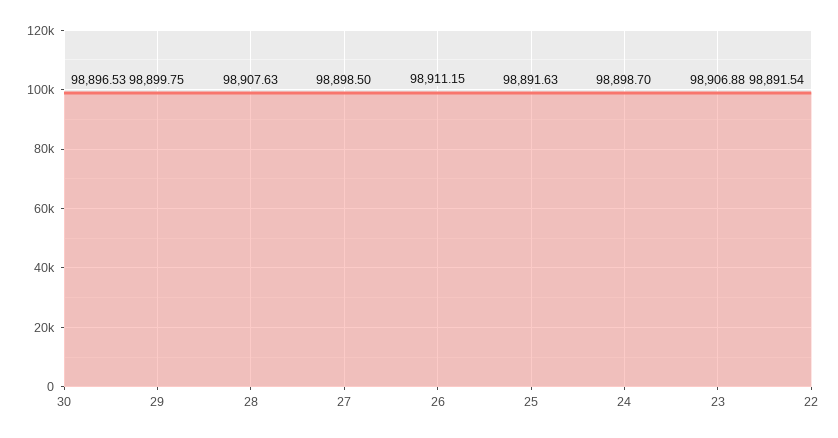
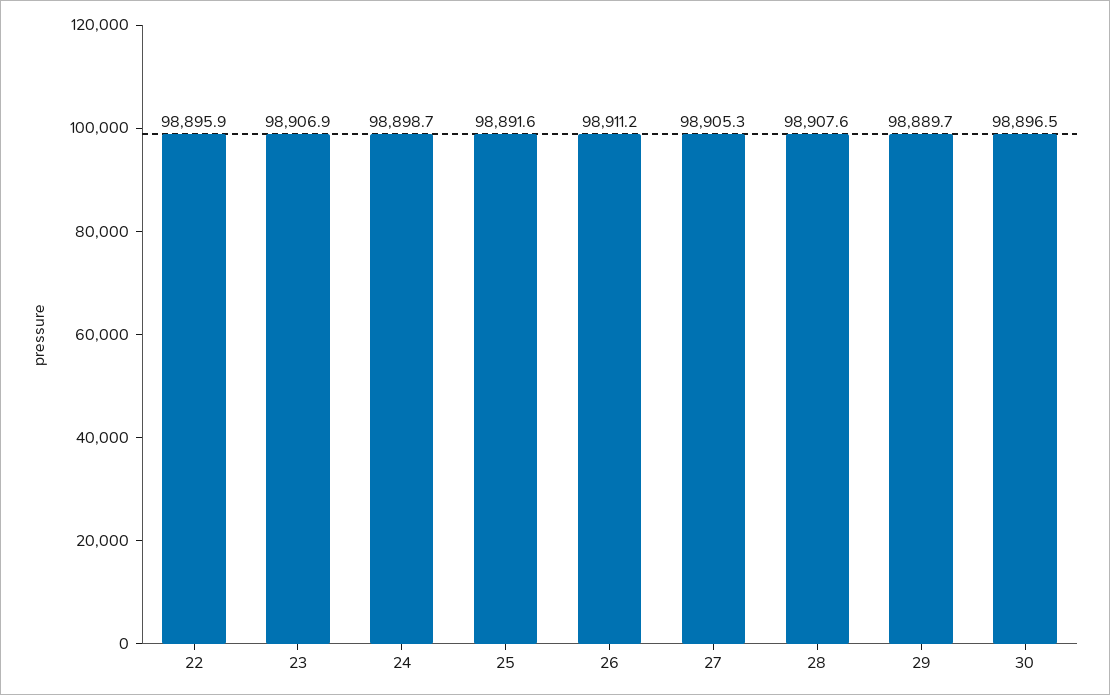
  {
    "30": 98896.53,
-   "29": 98899.75,
+   "29": 98889.7,
    "28": 98907.63,
-   "27": 98898.5,
+   "27": 98905.3,
    "26": 98911.15,
    "25": 98891.63,
    "24": 98898.7,
    "23": 98906.88,
-   "22": 98891.54
+   "22": 98895.9
  }

